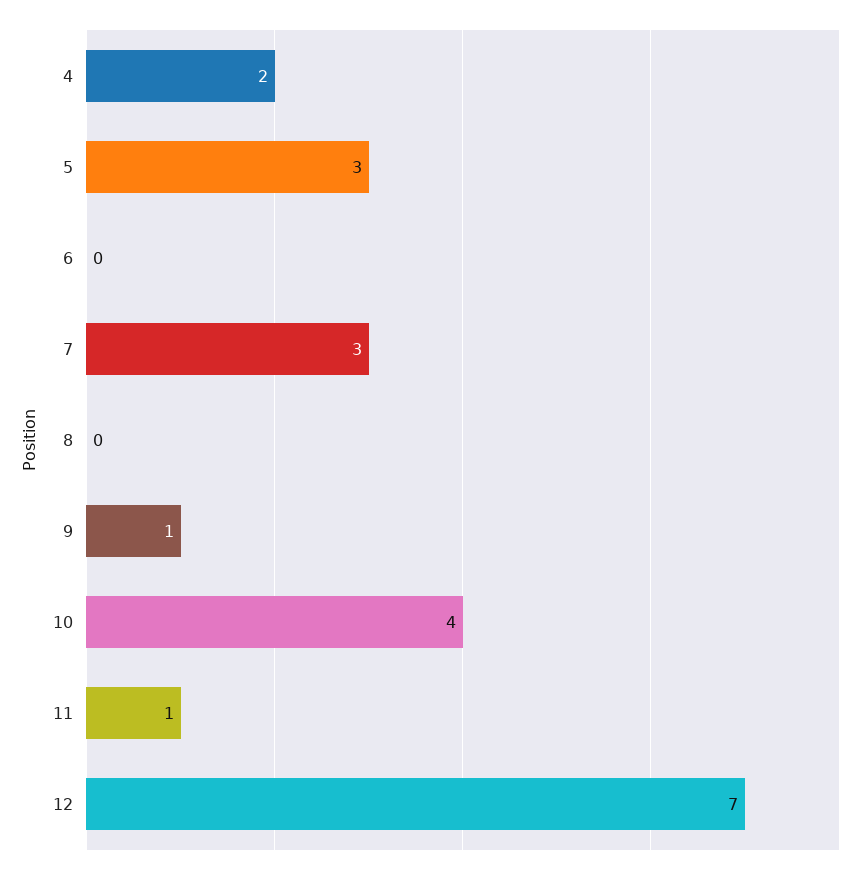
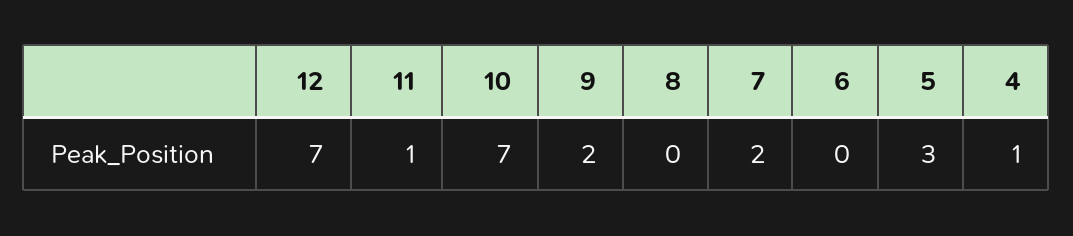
  {
-   "4": 2,
+   "4": 1,
    "5": 3,
    "6": 0,
-   "7": 3,
+   "7": 2,
    "8": 0,
-   "9": 1,
+   "9": 2,
-   "10": 4,
+   "10": 7,
    "11": 1,
    "12": 7
  }

